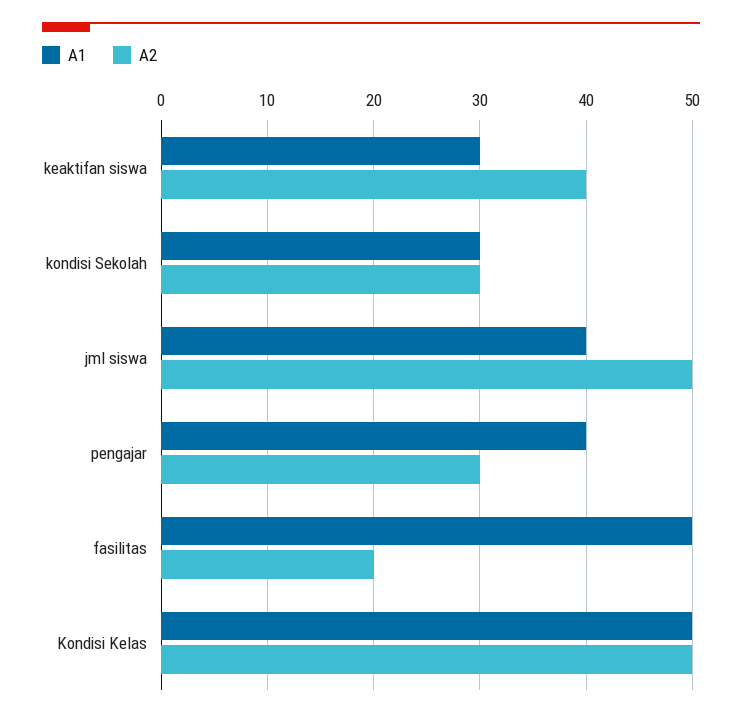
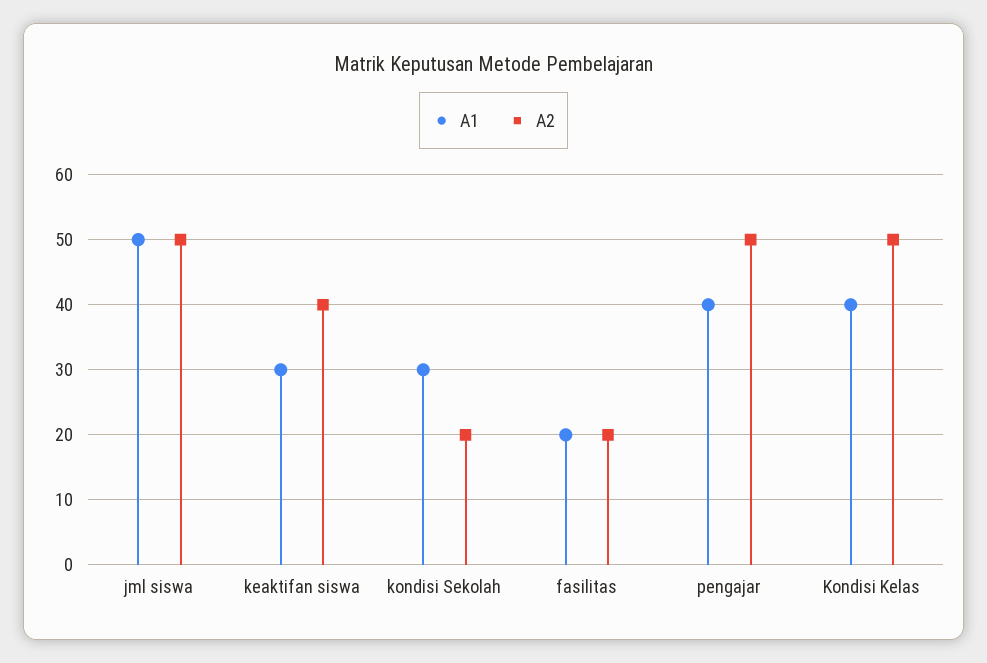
  {
    "A1": {
      "keaktifan siswa": 30,
      "kondisi Sekolah": 30,
-     "jml siswa": 40,
+     "jml siswa": 50,
      "pengajar": 40,
-     "fasilitas": 50,
+     "fasilitas": 20,
-     "Kondisi Kelas": 50
+     "Kondisi Kelas": 40
    },
    "A2": {
      "keaktifan siswa": 40,
-     "kondisi Sekolah": 30,
+     "kondisi Sekolah": 20,
      "jml siswa": 50,
-     "pengajar": 30,
+     "pengajar": 50,
      "fasilitas": 20,
      "Kondisi Kelas": 50
    }
  }

